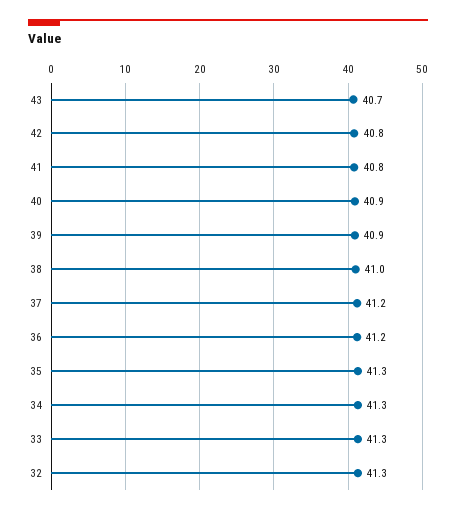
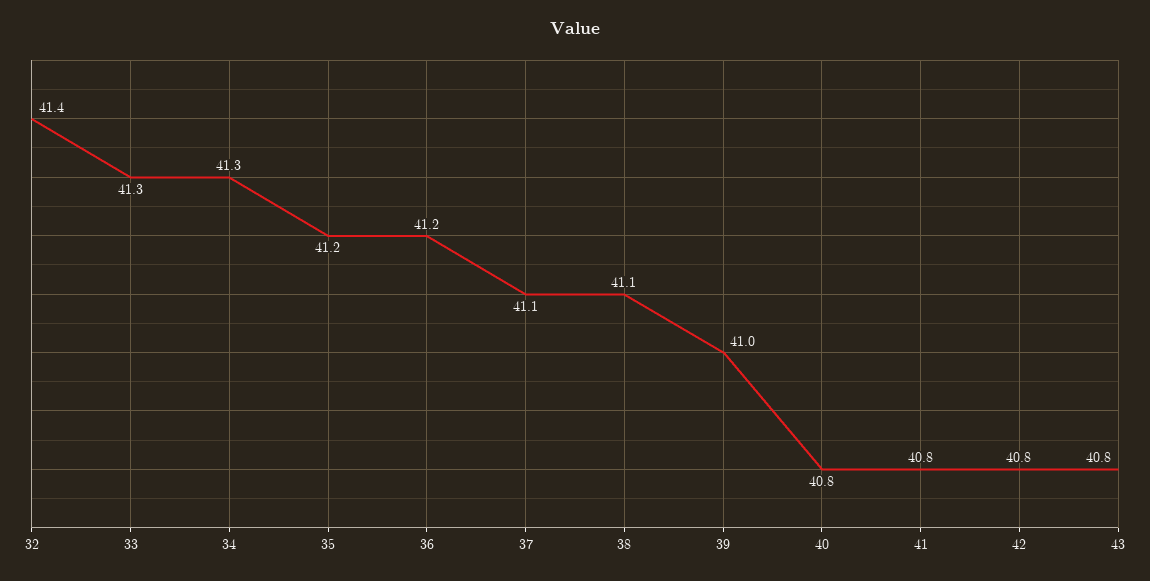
  {
-   "43": 40.7,
+   "43": 40.8,
    "42": 40.8,
    "41": 40.8,
-   "40": 40.9,
+   "40": 40.8,
-   "39": 40.9,
+   "39": 41,
-   "38": 41,
+   "38": 41.1,
-   "37": 41.2,
+   "37": 41.1,
    "36": 41.2,
-   "35": 41.3,
+   "35": 41.2,
    "34": 41.3,
    "33": 41.3,
-   "32": 41.3
+   "32": 41.4
  }

